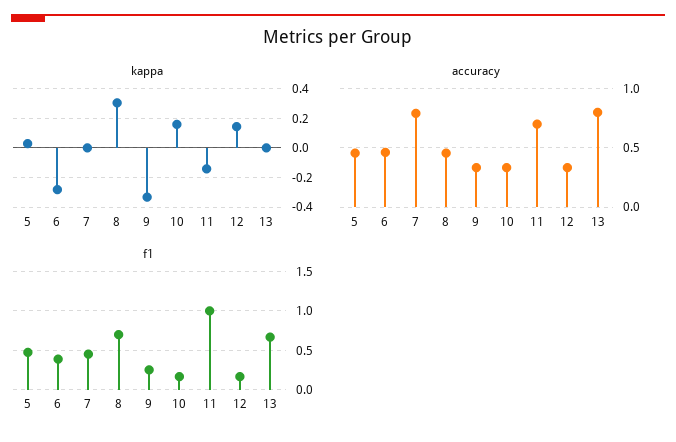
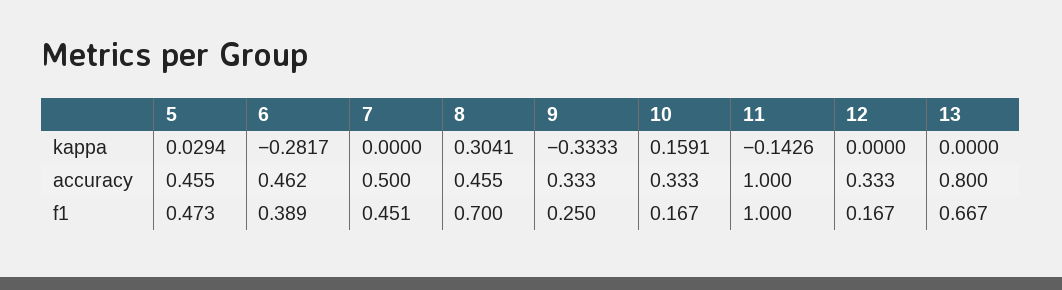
  {
    "kappa": {
      "5": 0.0294,
      "6": -0.2817,
      "7": 0,
      "8": 0.3041,
      "9": -0.3333,
      "10": 0.1591,
      "11": -0.1426,
-     "12": 0.15,
+     "12": 0,
      "13": 0
    },
    "accuracy": {
      "5": 0.455,
      "6": 0.462,
-     "7": 0.8,
+     "7": 0.5,
      "8": 0.455,
      "9": 0.333,
      "10": 0.333,
-     "11": 0.7,
+     "11": 1,
      "12": 0.333,
      "13": 0.8
    },
    "f1": {
      "5": 0.473,
      "6": 0.389,
      "7": 0.451,
      "8": 0.7,
      "9": 0.25,
      "10": 0.167,
      "11": 1,
      "12": 0.167,
      "13": 0.667
    }
  }

